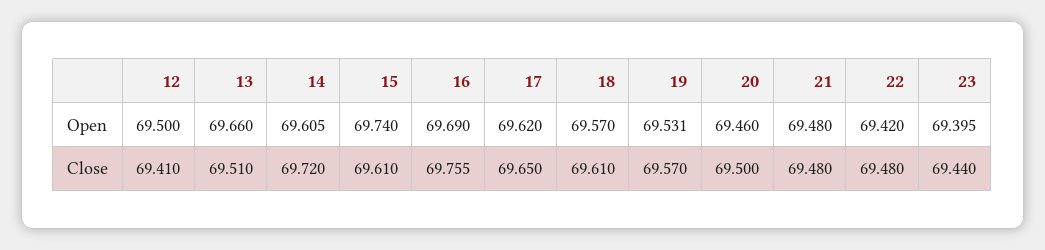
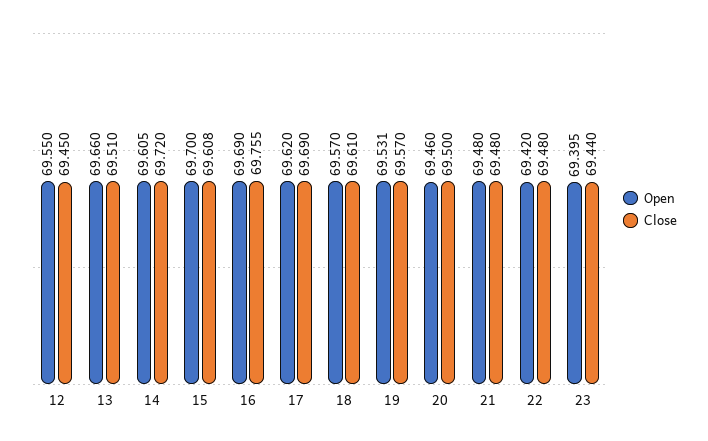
  {
    "Open": {
-     "12": 69.5,
+     "12": 69.55,
      "13": 69.66,
      "14": 69.605,
-     "15": 69.74,
+     "15": 69.7,
      "16": 69.69,
      "17": 69.62,
      "18": 69.57,
      "19": 69.531,
      "20": 69.46,
      "21": 69.48,
      "22": 69.42,
      "23": 69.395
    },
    "Close": {
-     "12": 69.41,
+     "12": 69.45,
      "13": 69.51,
      "14": 69.72,
-     "15": 69.61,
+     "15": 69.608,
      "16": 69.755,
-     "17": 69.65,
+     "17": 69.69,
      "18": 69.61,
      "19": 69.57,
      "20": 69.5,
      "21": 69.48,
      "22": 69.48,
      "23": 69.44
    }
  }

